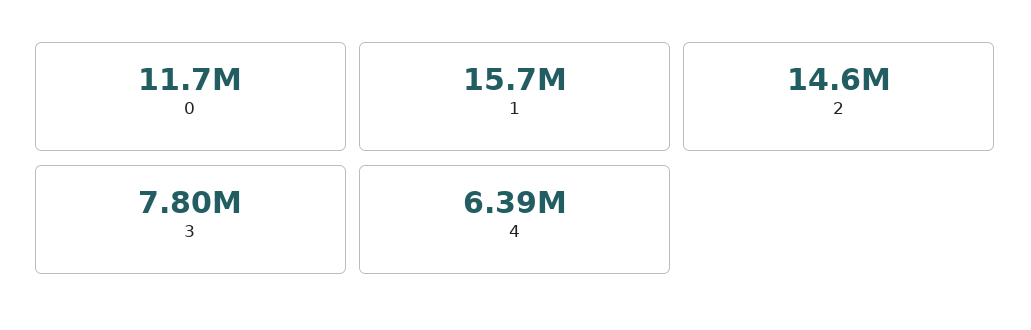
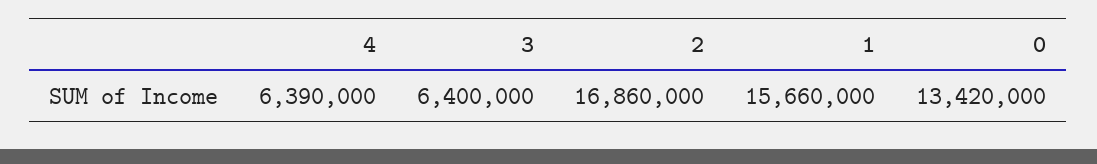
  {
-   "0": 11700000,
+   "0": 13420000,
    "1": 15660000,
-   "2": 14600000,
+   "2": 16860000,
-   "3": 7800000,
+   "3": 6400000,
    "4": 6390000
  }

